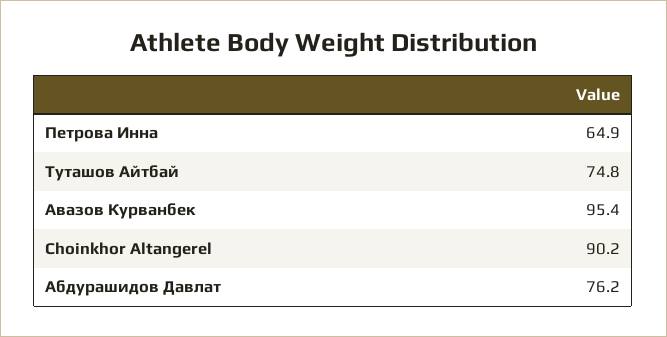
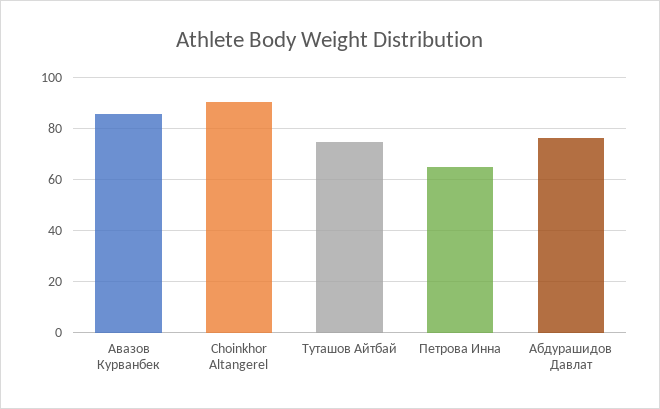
  {
    "Петрова Инна": 64.9,
    "Туташов Айтбай": 74.8,
-   "Авазов Курванбек": 95.4,
+   "Авазов Курванбек": 85,
    "Choinkhor Altangerel": 90.2,
    "Абдурашидов Давлат": 76.2
  }

